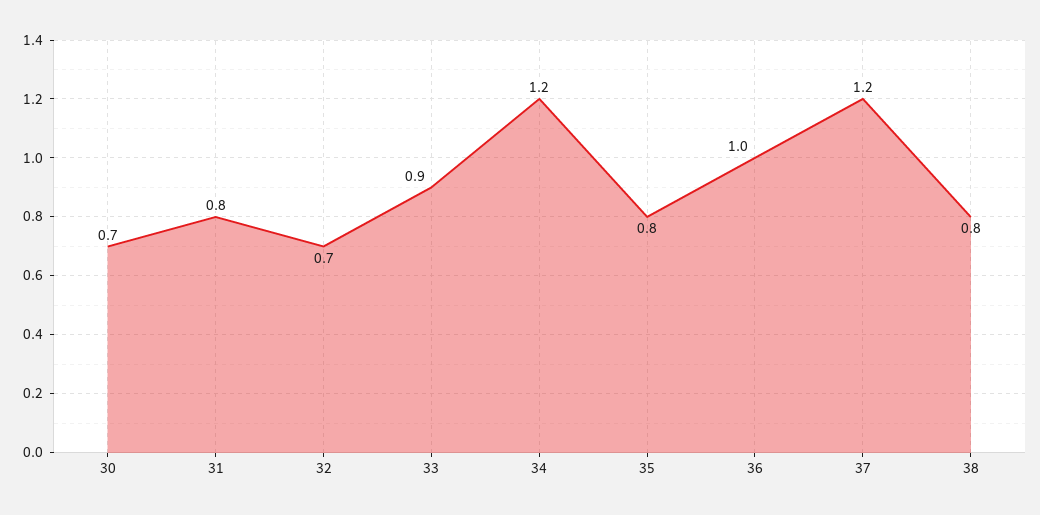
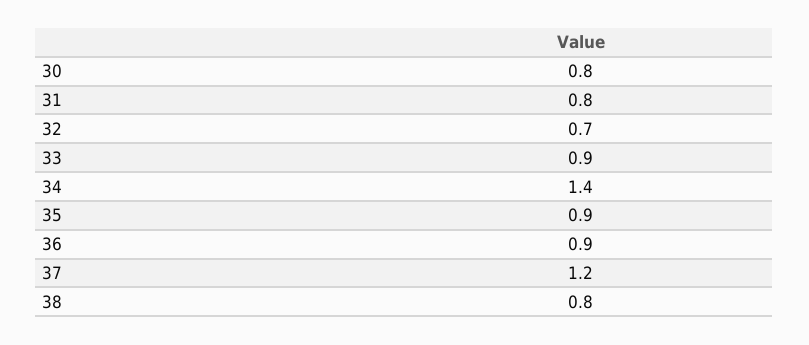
  {
-   "30": 0.7,
+   "30": 0.8,
    "31": 0.8,
    "32": 0.7,
    "33": 0.9,
-   "34": 1.2,
+   "34": 1.4,
-   "35": 0.8,
+   "35": 0.9,
-   "36": 1,
+   "36": 0.9,
    "37": 1.2,
    "38": 0.8
  }

